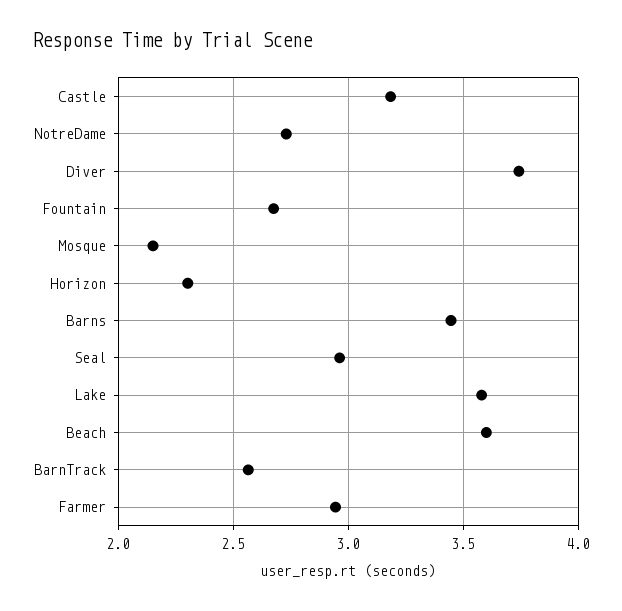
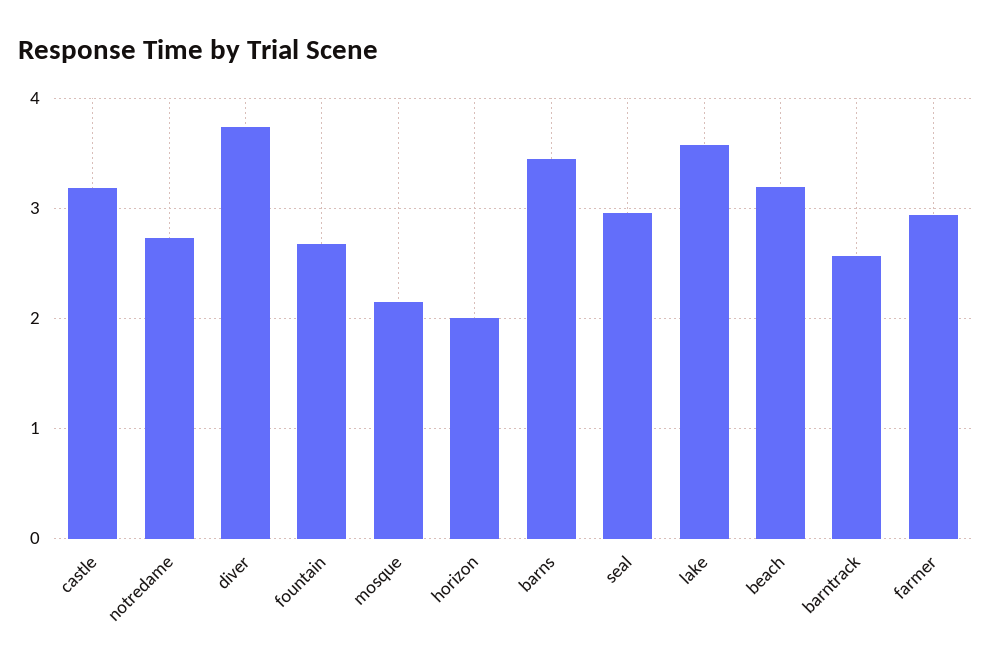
  {
    "Castle": 3.2,
    "NotreDame": 2.75,
    "Diver": 3.75,
    "Fountain": 2.7,
    "Mosque": 2.15,
-   "Horizon": 2.3,
+   "Horizon": 2,
    "Barns": 3.45,
    "Seal": 2.95,
    "Lake": 3.6,
-   "Beach": 3.6,
+   "Beach": 3.2,
    "BarnTrack": 2.55,
    "Farmer": 2.95
  }

